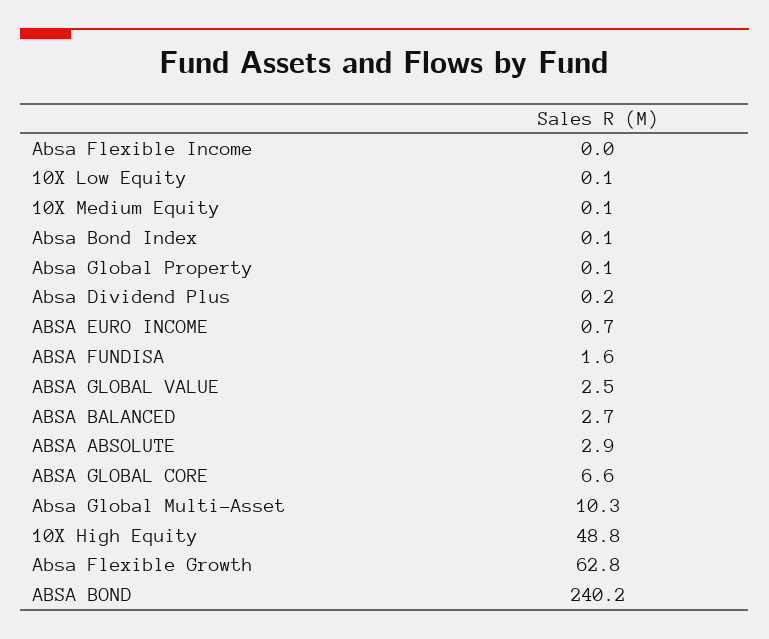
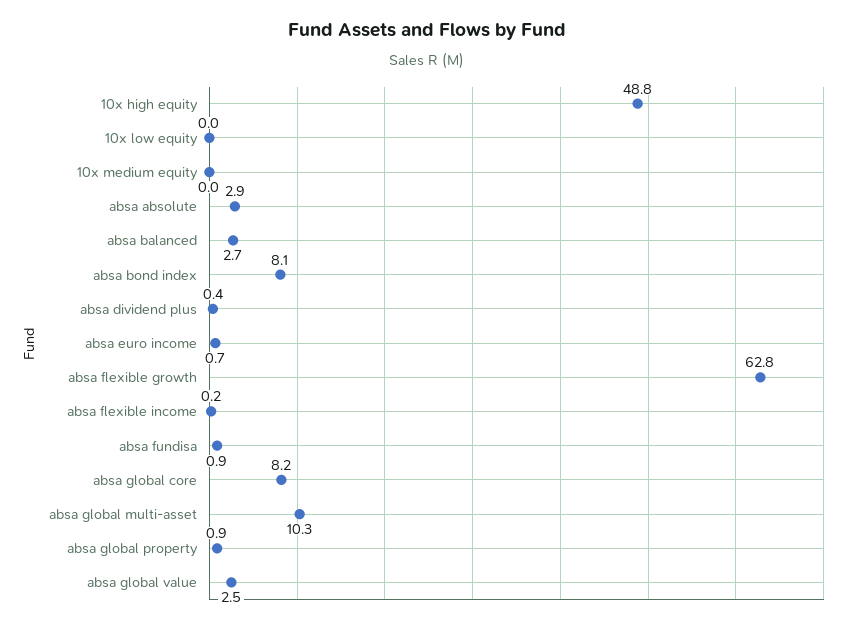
  {
-   "Absa Flexible Income": 0,
+   "Absa Flexible Income": 0.2,
-   "10X Low Equity": 0.1,
+   "10X Low Equity": 0,
-   "10X Medium Equity": 0.1,
+   "10X Medium Equity": 0,
-   "Absa Bond Index": 0.1,
+   "Absa Bond Index": 8.1,
-   "Absa Global Property": 0.1,
+   "Absa Global Property": 0.9,
-   "Absa Dividend Plus": 0.2,
+   "Absa Dividend Plus": 0.4,
    "ABSA EURO INCOME": 0.7,
-   "ABSA FUNDISA": 1.6,
+   "ABSA FUNDISA": 0.9,
    "ABSA GLOBAL VALUE": 2.5,
    "ABSA BALANCED": 2.7,
    "ABSA ABSOLUTE": 2.9,
-   "ABSA GLOBAL CORE": 6.6,
+   "ABSA GLOBAL CORE": 8.2,
    "Absa Global Multi-Asset": 10.3,
    "10X High Equity": 48.8,
-   "Absa Flexible Growth": 62.8,
+   "Absa Flexible Growth": 62.8
-   "ABSA BOND": 240.2
  }

